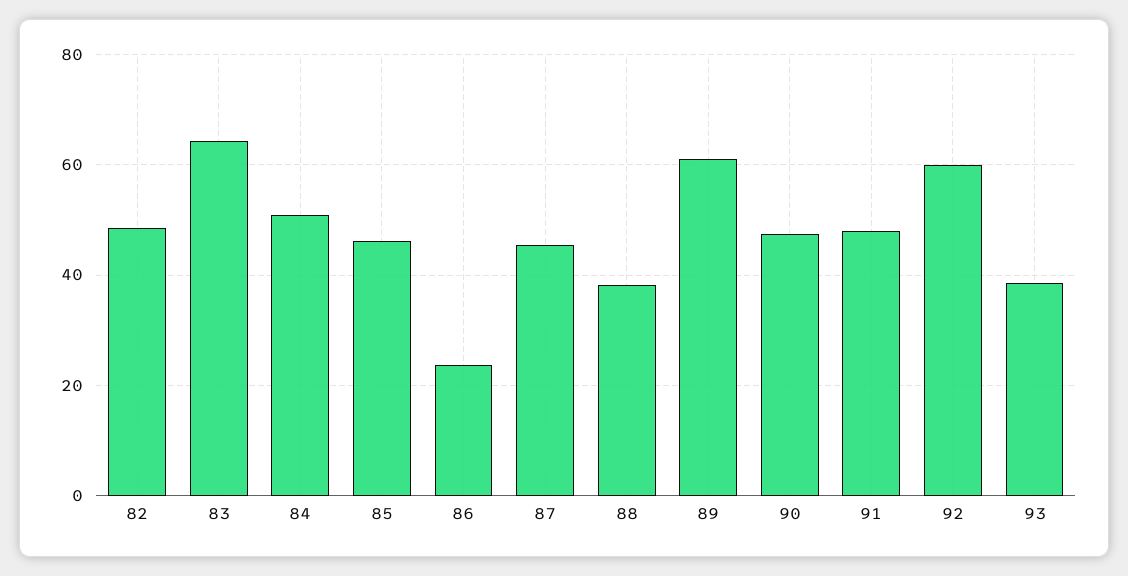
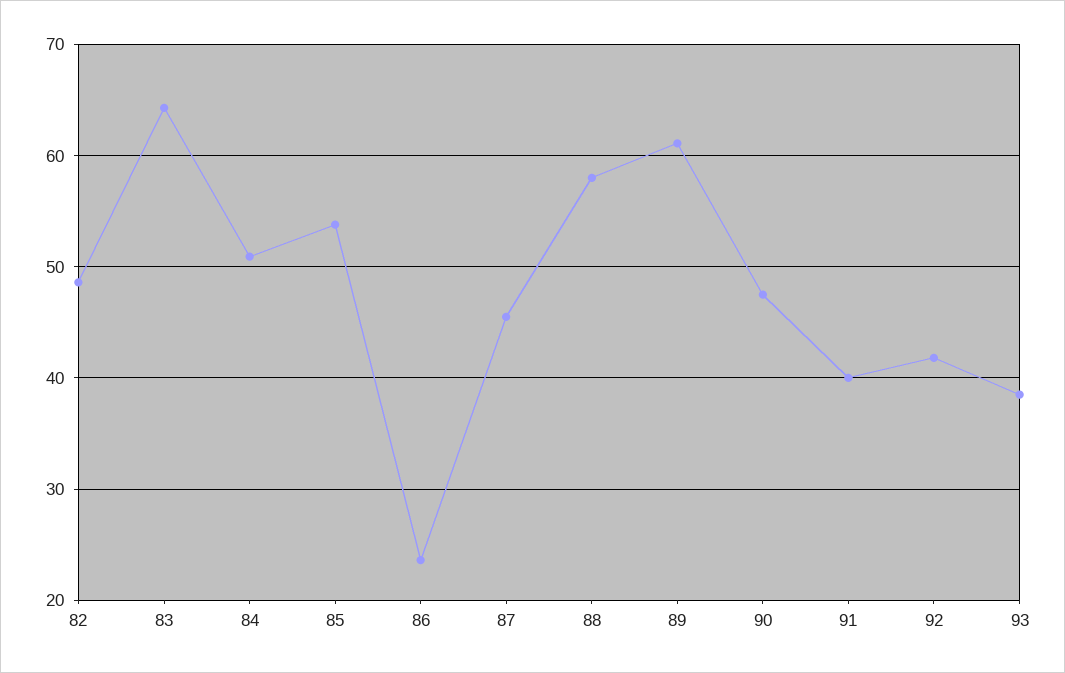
  {
    "82": 49,
    "83": 64,
    "84": 51,
-   "85": 46,
+   "85": 54,
    "86": 24,
    "87": 46,
-   "88": 38,
+   "88": 58,
    "89": 61,
    "90": 48,
-   "91": 48,
+   "91": 40,
-   "92": 60,
+   "92": 42,
    "93": 39
  }

